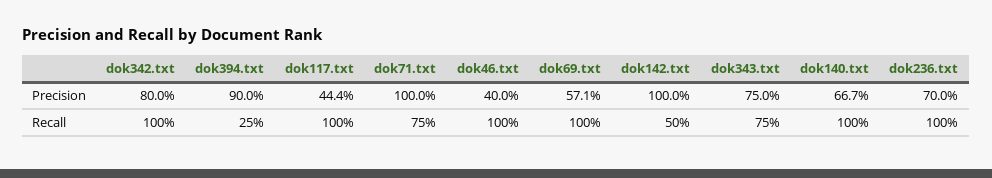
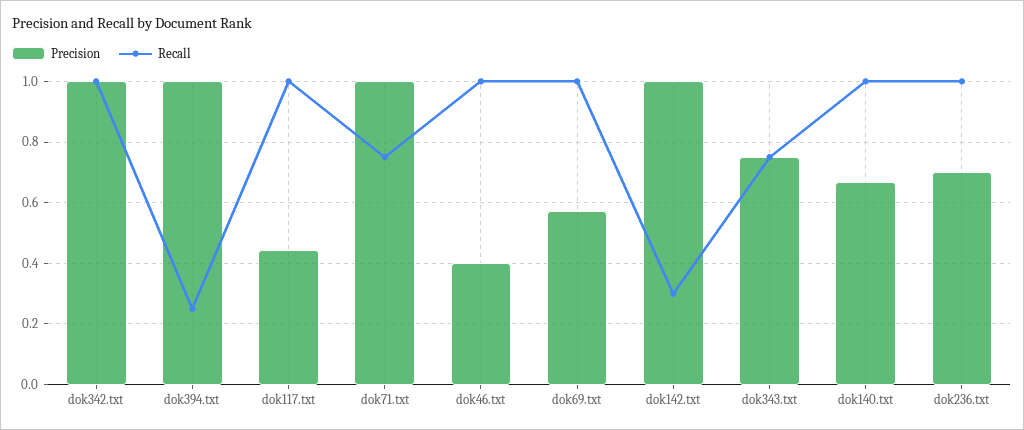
  {
    "Precision": {
-     "dok342.txt": 0.8,
+     "dok342.txt": 1,
-     "dok394.txt": 0.9,
+     "dok394.txt": 1,
      "dok117.txt": 0.444,
      "dok71.txt": 1,
      "dok46.txt": 0.4,
      "dok69.txt": 0.571,
      "dok142.txt": 1,
      "dok343.txt": 0.75,
      "dok140.txt": 0.667,
      "dok236.txt": 0.7
    },
    "Recall": {
      "dok342.txt": 1,
      "dok394.txt": 0.25,
      "dok117.txt": 1,
      "dok71.txt": 0.75,
      "dok46.txt": 1,
      "dok69.txt": 1,
-     "dok142.txt": 0.5,
+     "dok142.txt": 0.3,
      "dok343.txt": 0.75,
      "dok140.txt": 1,
      "dok236.txt": 1
    }
  }

